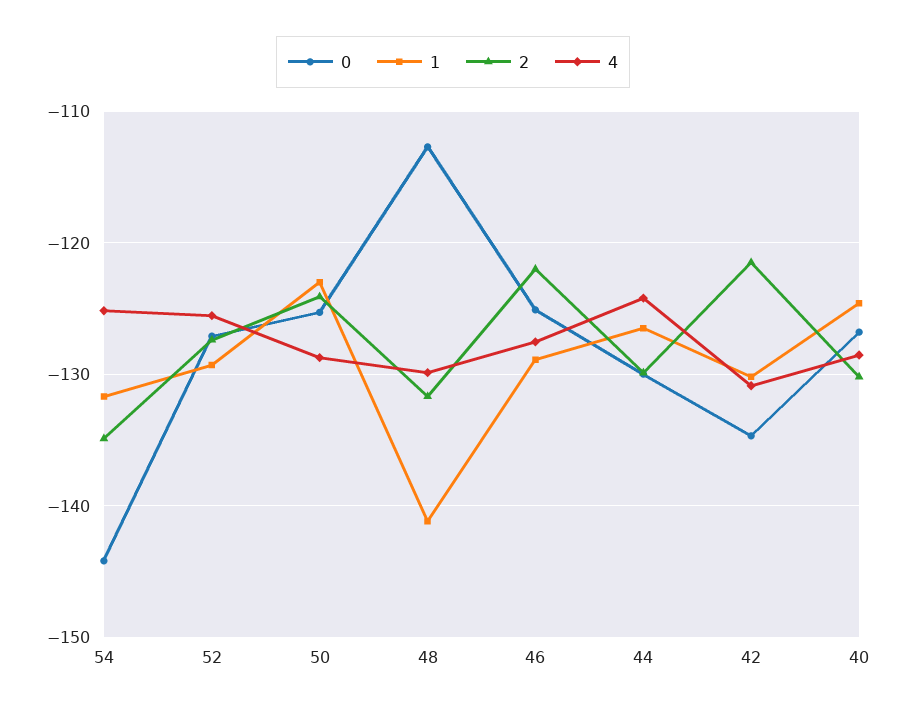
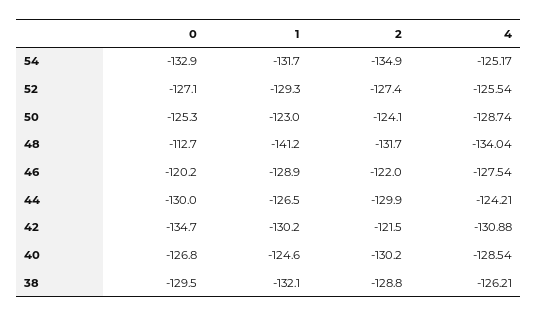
  {
    "0": {
-     "54": -144,
+     "54": -132.9,
      "52": -127.1,
      "50": -125.3,
      "48": -112.7,
-     "46": -125,
+     "46": -120.2,
      "44": -130,
      "42": -134.7,
-     "40": -126.8
+     "40": -126.8,
+     "38": -129.5
    },
    "1": {
      "54": -131.7,
      "52": -129.3,
      "50": -123,
      "48": -141.2,
      "46": -128.9,
      "44": -126.5,
      "42": -130.2,
-     "40": -124.6
+     "40": -124.6,
+     "38": -132.1
    },
    "2": {
      "54": -134.9,
      "52": -127.4,
      "50": -124.1,
      "48": -131.7,
      "46": -122,
      "44": -129.9,
      "42": -121.5,
-     "40": -130.2
+     "40": -130.2,
+     "38": -128.8
    },
    "4": {
      "54": -125.17,
      "52": -125.54,
      "50": -128.74,
-     "48": -130,
+     "48": -134.04,
      "46": -127.54,
      "44": -124.21,
      "42": -130.88,
-     "40": -128.54
+     "40": -128.54,
+     "38": -126.21
    }
  }

